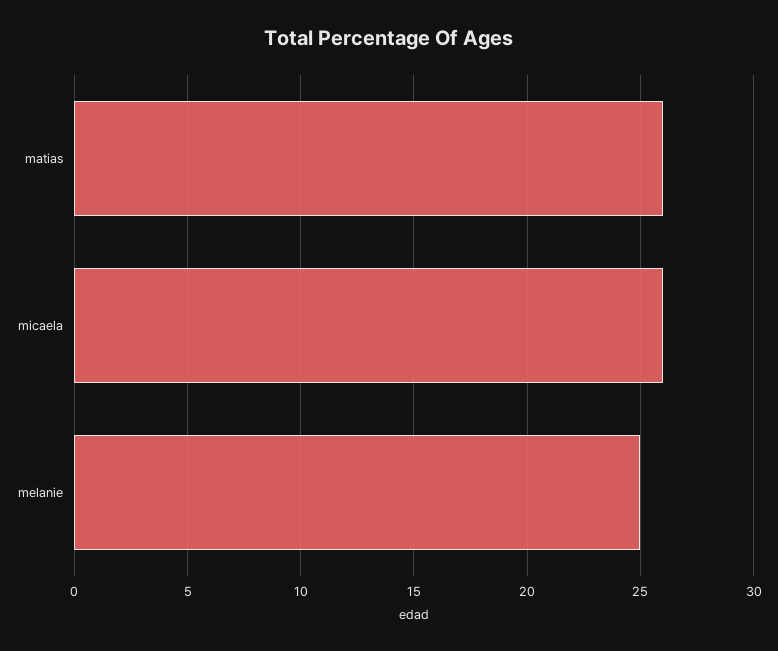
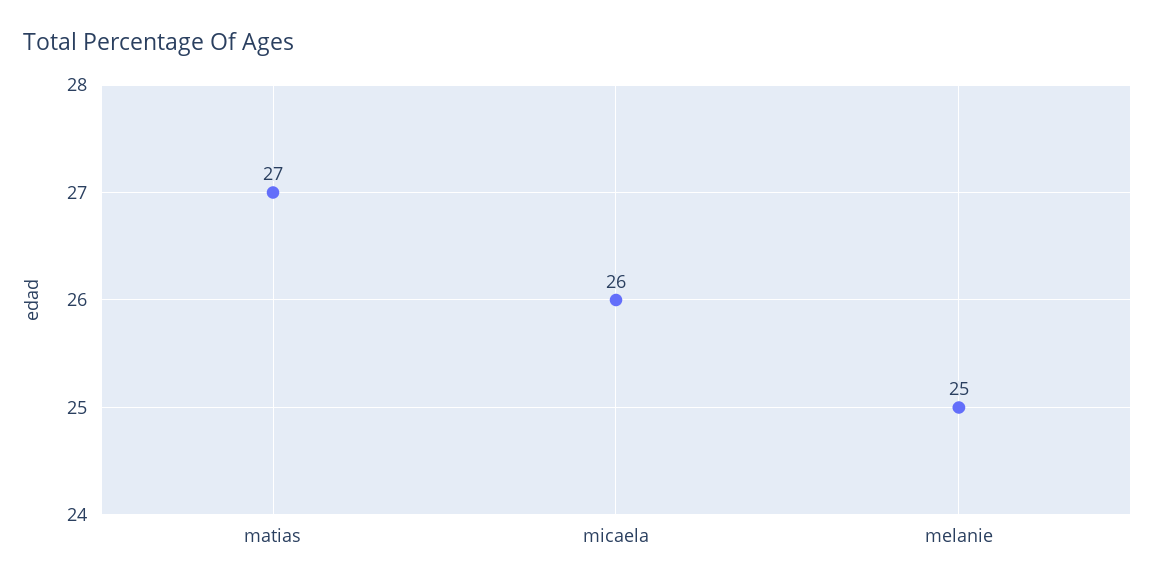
  {
-   "matias": 26,
+   "matias": 27,
    "micaela": 26,
    "melanie": 25
  }

